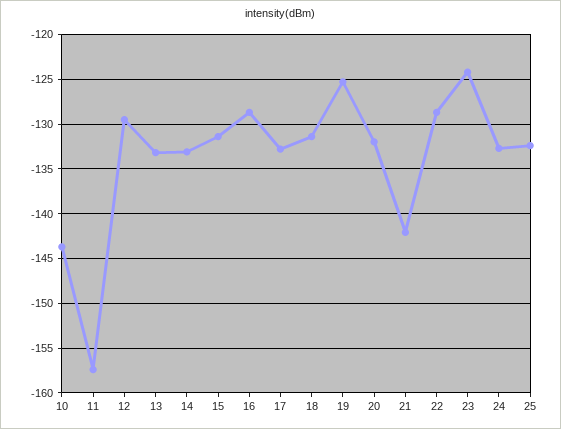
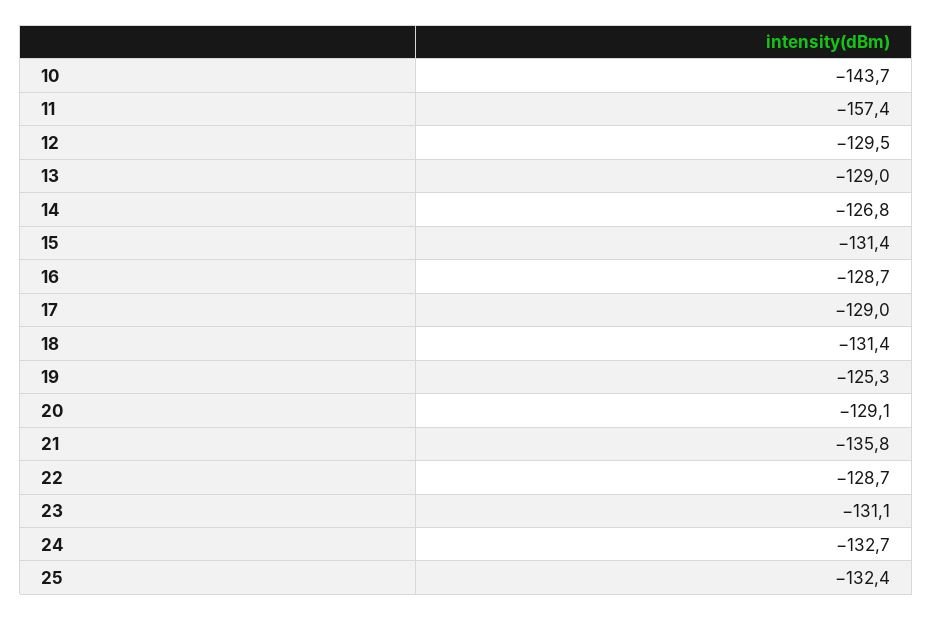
  {
    "10": -143.7,
    "11": -157.4,
    "12": -129.5,
-   "13": -133,
+   "13": -129,
-   "14": -133,
+   "14": -126.8,
    "15": -131.4,
    "16": -128.7,
-   "17": -133,
+   "17": -129,
    "18": -131.4,
    "19": -125.3,
-   "20": -132,
+   "20": -129.1,
-   "21": -142,
+   "21": -135.8,
    "22": -128.7,
-   "23": -124,
+   "23": -131.1,
    "24": -132.7,
    "25": -132.4
  }

